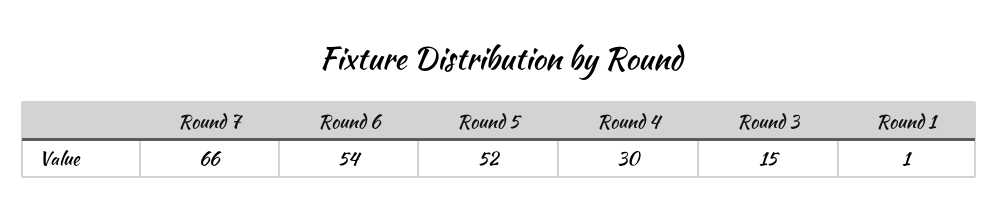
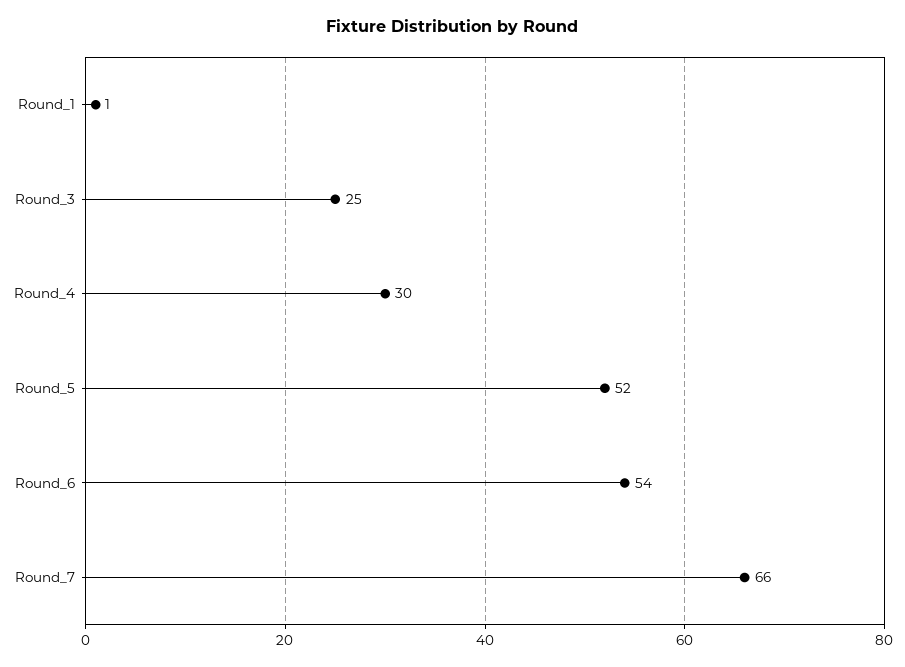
  {
    "Round 7": 66,
    "Round 6": 54,
    "Round 5": 52,
    "Round 4": 30,
-   "Round 3": 15,
+   "Round 3": 25,
    "Round 1": 1
  }

